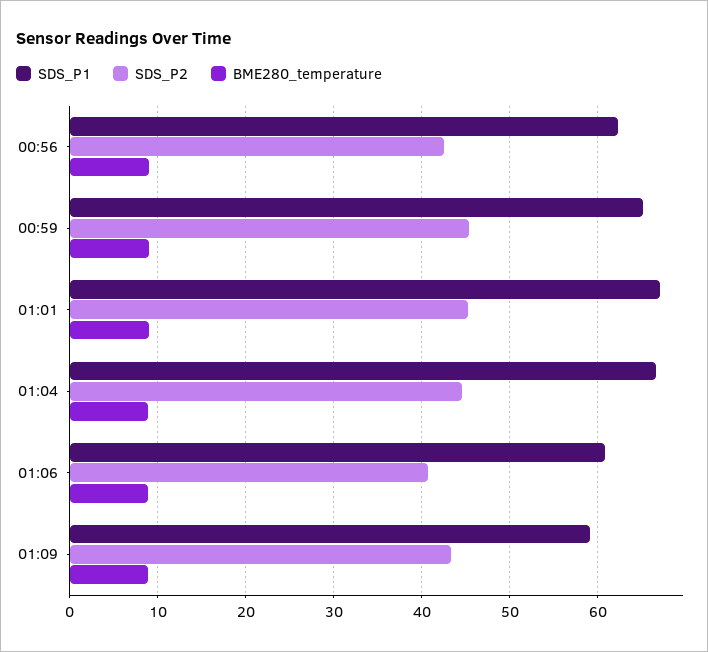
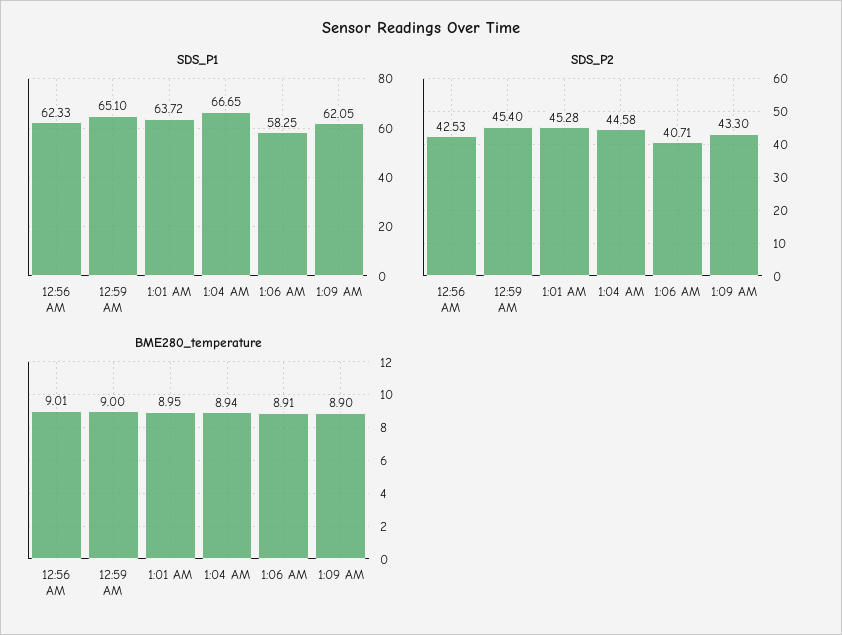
  {
    "SDS_P1": {
      "00:56": 62.33,
      "00:59": 65.1,
-     "01:01": 67,
+     "01:01": 63.72,
      "01:04": 66.65,
-     "01:06": 61,
+     "01:06": 58.25,
-     "01:09": 59
+     "01:09": 62.05
    },
    "SDS_P2": {
      "00:56": 42.53,
      "00:59": 45.4,
      "01:01": 45.28,
      "01:04": 44.58,
      "01:06": 40.71,
      "01:09": 43.3
    },
    "BME280_temperature": {
      "00:56": 9.01,
      "00:59": 9,
      "01:01": 8.95,
      "01:04": 8.94,
      "01:06": 8.91,
      "01:09": 8.9
    }
  }

